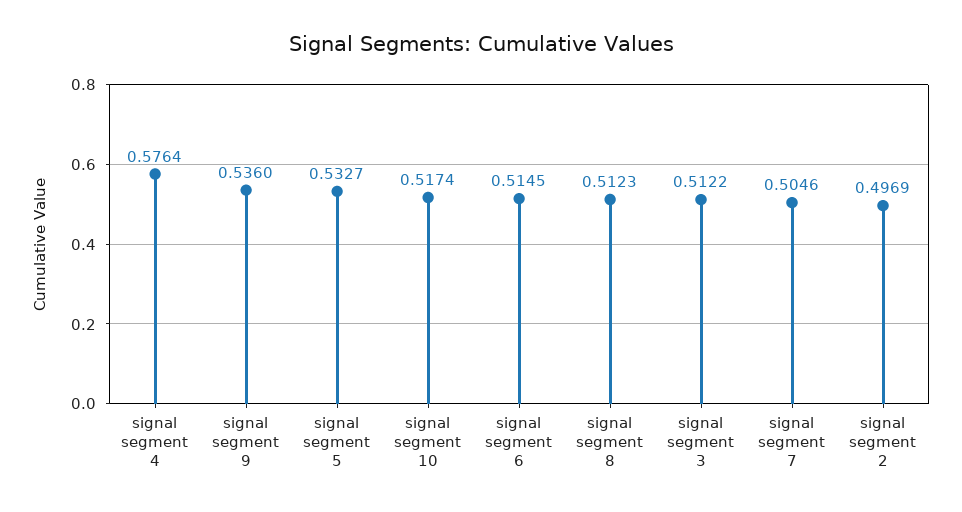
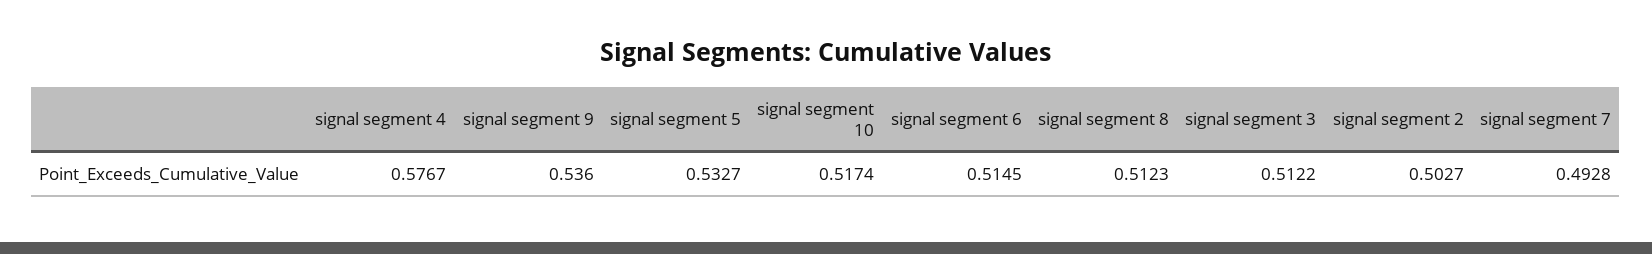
  {
-   "signal segment 4": 0.5764,
+   "signal segment 4": 0.5767,
    "signal segment 9": 0.536,
    "signal segment 5": 0.5327,
    "signal segment 10": 0.5174,
    "signal segment 6": 0.5145,
    "signal segment 8": 0.5123,
    "signal segment 3": 0.5122,
-   "signal segment 7": 0.5046,
+   "signal segment 7": 0.4928,
-   "signal segment 2": 0.4969
+   "signal segment 2": 0.5027
  }

